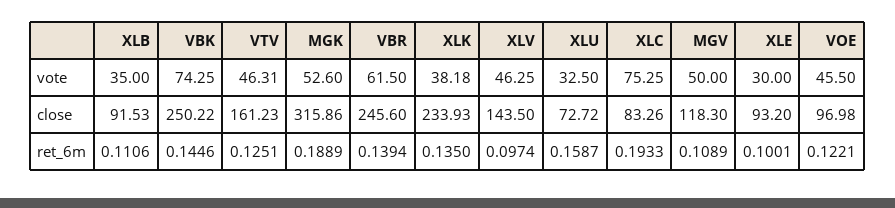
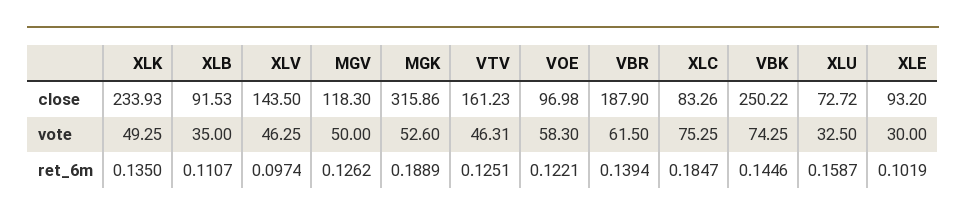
  {
    "XLB": {
      "vote": 35,
      "close": 91.53,
-     "ret_6m": 0.1106
+     "ret_6m": 0.1107
    },
    "VBK": {
      "vote": 74.25,
      "close": 250.22,
      "ret_6m": 0.1446
    },
    "VTV": {
      "vote": 46.31,
      "close": 161.23,
      "ret_6m": 0.1251
    },
    "MGK": {
      "vote": 52.6,
      "close": 315.86,
      "ret_6m": 0.1889
    },
    "VBR": {
      "vote": 61.5,
-     "close": 245.6,
+     "close": 187.9,
      "ret_6m": 0.1394
    },
    "XLK": {
-     "vote": 38.18,
+     "vote": 49.25,
      "close": 233.93,
      "ret_6m": 0.135
    },
    "XLV": {
      "vote": 46.25,
      "close": 143.5,
      "ret_6m": 0.0974
    },
    "XLU": {
      "vote": 32.5,
      "close": 72.72,
      "ret_6m": 0.1587
    },
    "XLC": {
      "vote": 75.25,
      "close": 83.26,
-     "ret_6m": 0.1933
+     "ret_6m": 0.1847
    },
    "MGV": {
      "vote": 50,
      "close": 118.3,
-     "ret_6m": 0.1089
+     "ret_6m": 0.1262
    },
    "XLE": {
      "vote": 30,
      "close": 93.2,
-     "ret_6m": 0.1001
+     "ret_6m": 0.1019
    },
    "VOE": {
-     "vote": 45.5,
+     "vote": 58.3,
      "close": 96.98,
      "ret_6m": 0.1221
    }
  }

